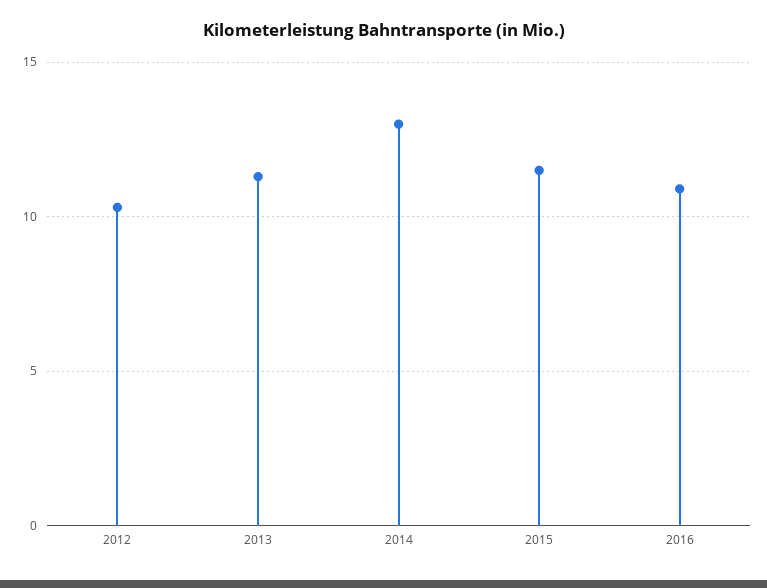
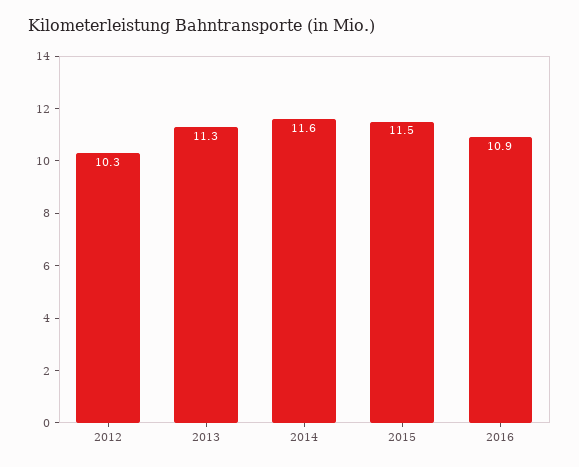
  {
    "2012": 10.3,
    "2013": 11.3,
-   "2014": 13,
+   "2014": 11.6,
    "2015": 11.5,
    "2016": 10.9
  }

